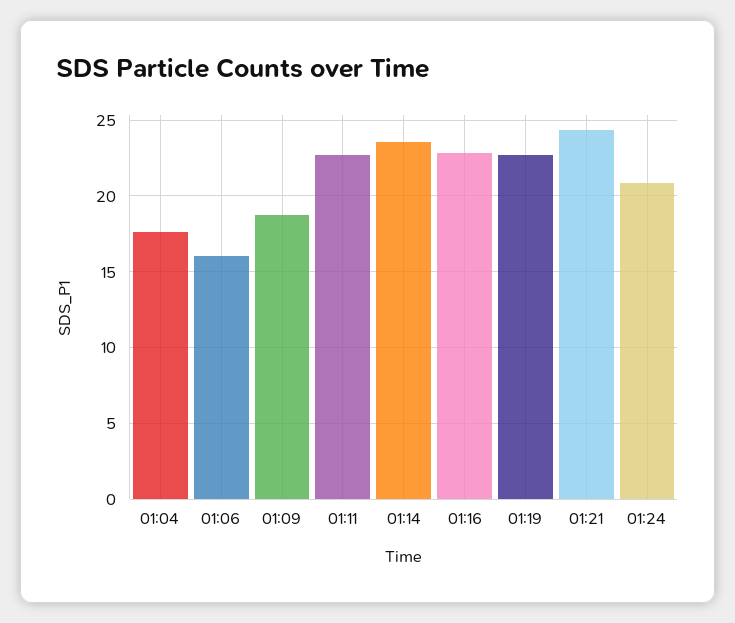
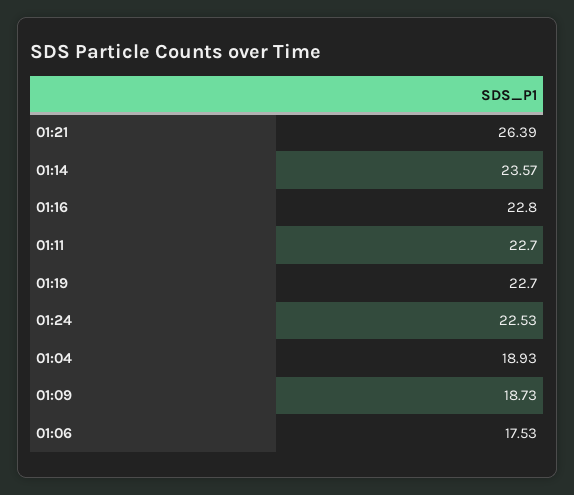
  {
-   "01:04": 17.5,
+   "01:04": 18.93,
-   "01:06": 16,
+   "01:06": 17.53,
    "01:09": 18.73,
    "01:11": 22.7,
    "01:14": 23.57,
    "01:16": 22.8,
    "01:19": 22.7,
-   "01:21": 24.5,
+   "01:21": 26.39,
-   "01:24": 21
+   "01:24": 22.53
  }

